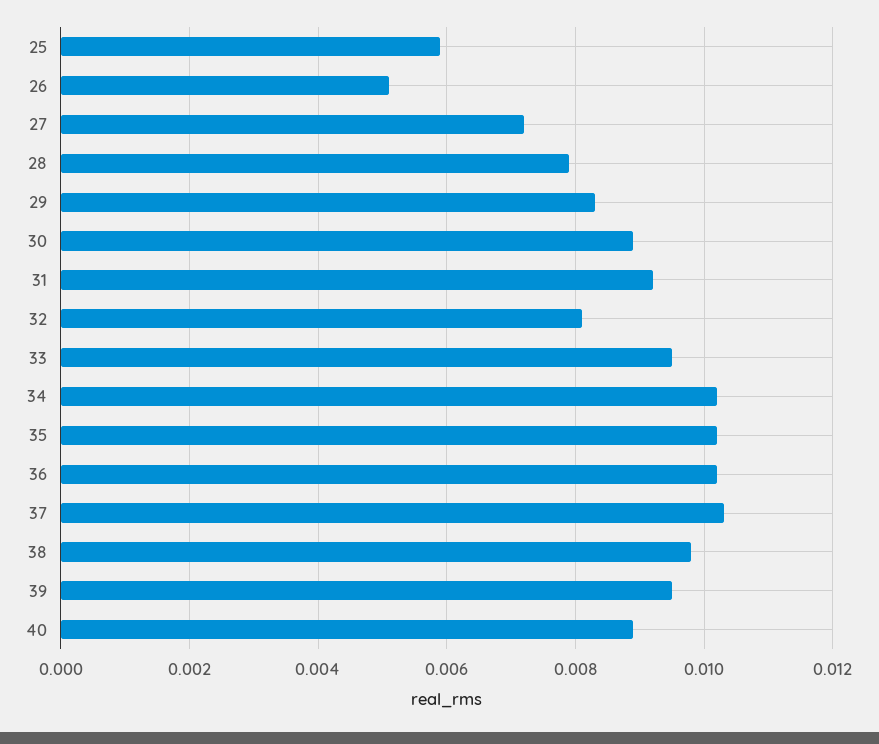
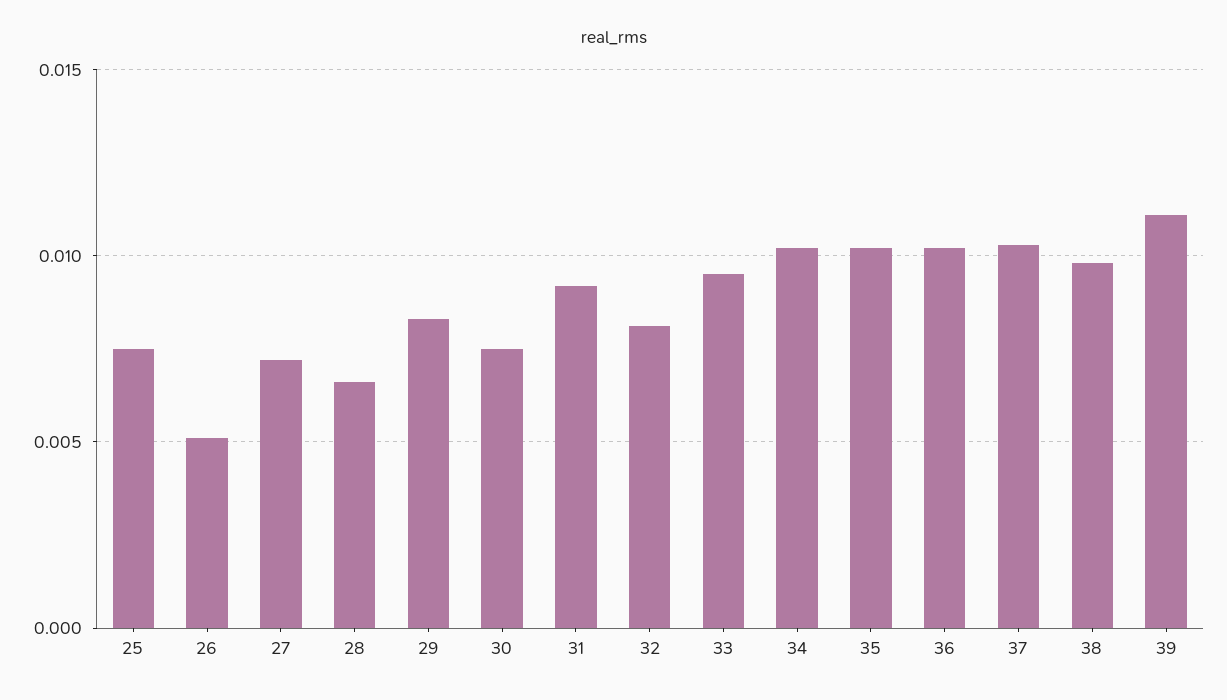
  {
-   "25": 0.006,
+   "25": 0.0075,
    "26": 0.005,
    "27": 0.007,
-   "28": 0.008,
+   "28": 0.0065,
    "29": 0.0085,
-   "30": 0.009,
+   "30": 0.0075,
    "31": 0.009,
    "32": 0.008,
    "33": 0.0095,
    "34": 0.01,
    "35": 0.01,
    "36": 0.01,
    "37": 0.0105,
    "38": 0.01,
-   "39": 0.0095,
+   "39": 0.011
-   "40": 0.009
  }

